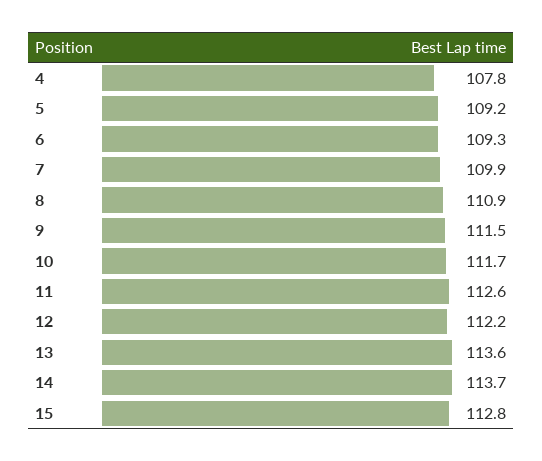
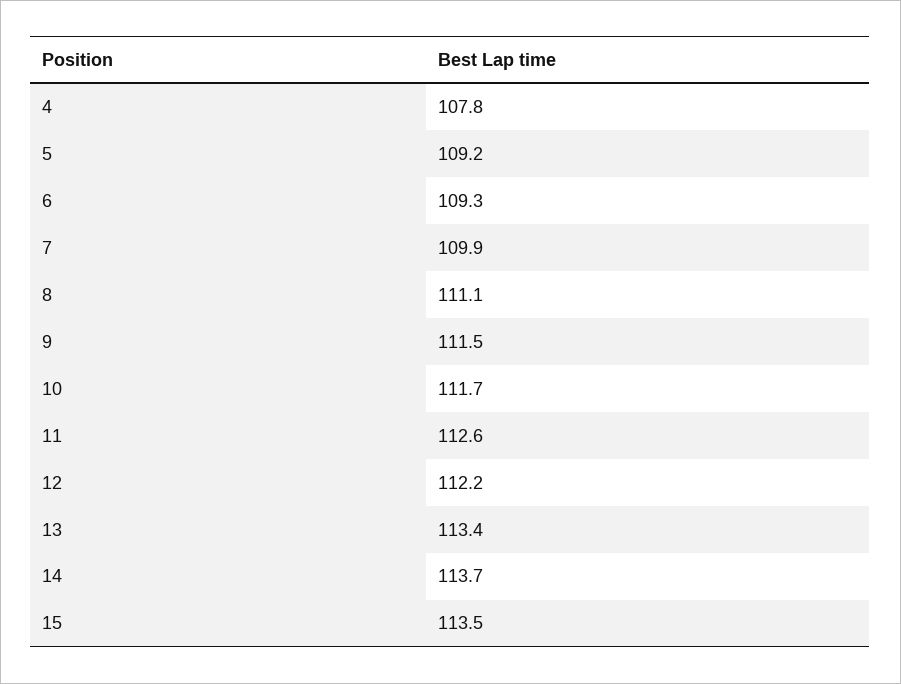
  {
    "4": 107.8,
    "5": 109.2,
    "6": 109.3,
    "7": 109.9,
-   "8": 110.9,
+   "8": 111.1,
    "9": 111.5,
    "10": 111.7,
    "11": 112.6,
    "12": 112.2,
-   "13": 113.6,
+   "13": 113.4,
    "14": 113.7,
-   "15": 112.8
+   "15": 113.5
  }

